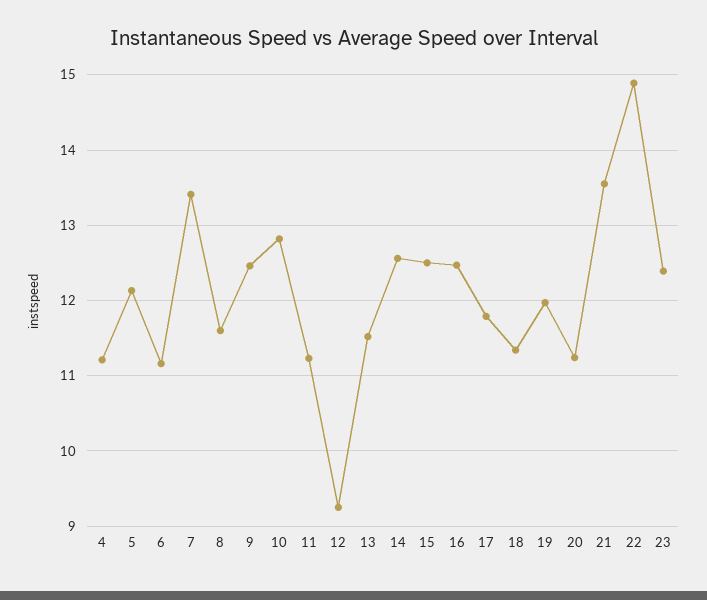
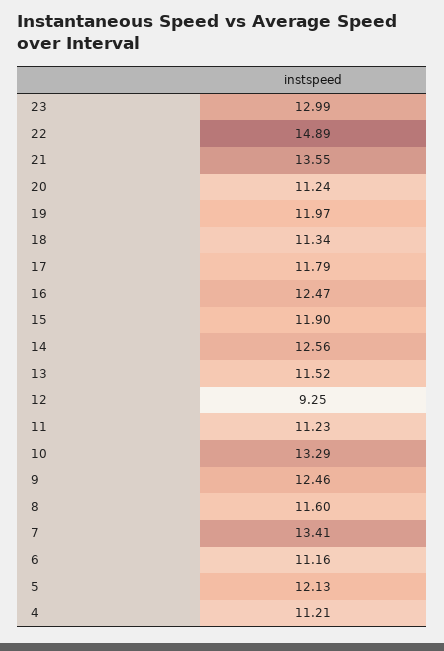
  {
    "4": 11.21,
    "5": 12.13,
    "6": 11.16,
    "7": 13.41,
    "8": 11.6,
    "9": 12.46,
-   "10": 12.8,
+   "10": 13.29,
    "11": 11.23,
    "12": 9.25,
    "13": 11.52,
    "14": 12.56,
-   "15": 12.5,
+   "15": 11.9,
    "16": 12.47,
    "17": 11.79,
    "18": 11.34,
    "19": 11.97,
    "20": 11.24,
    "21": 13.55,
    "22": 14.89,
-   "23": 12.4
+   "23": 12.99
  }

